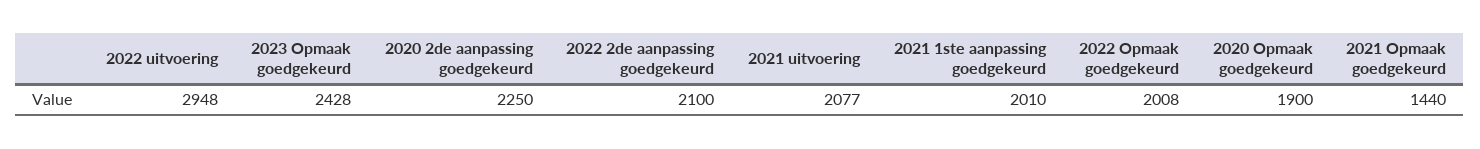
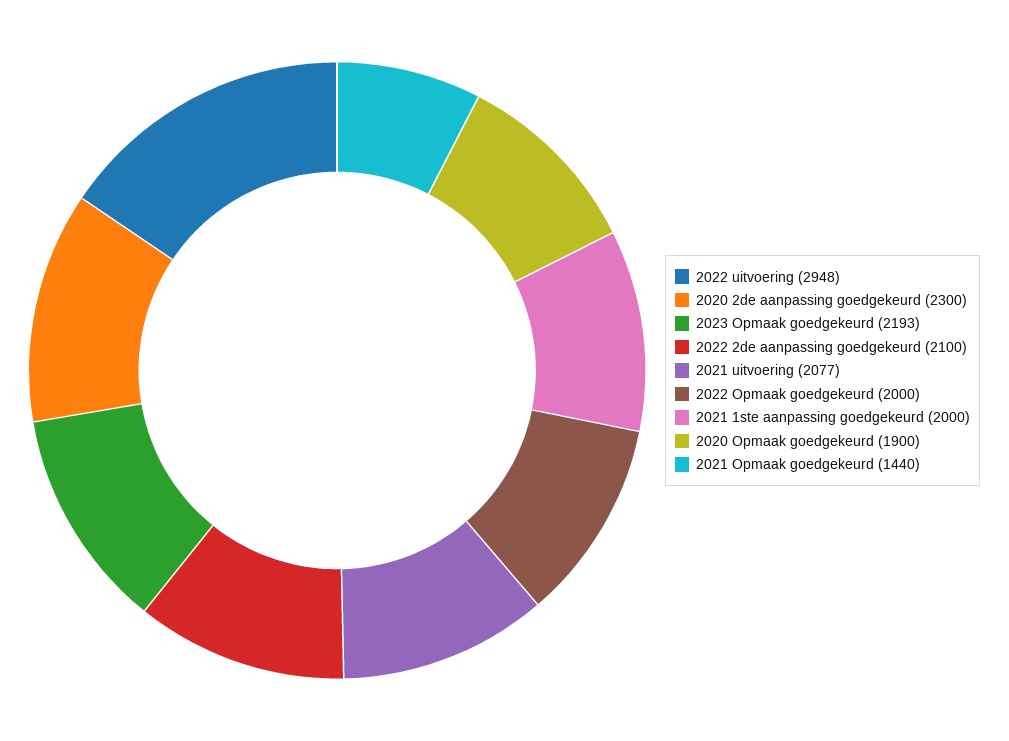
  {
    "2022 uitvoering": 2948,
-   "2023 Opmaak goedgekeurd": 2428,
+   "2023 Opmaak goedgekeurd": 2193,
-   "2020 2de aanpassing goedgekeurd": 2250,
+   "2020 2de aanpassing goedgekeurd": 2300,
    "2022 2de aanpassing goedgekeurd": 2100,
    "2021 uitvoering": 2077,
-   "2021 1ste aanpassing goedgekeurd": 2010,
+   "2021 1ste aanpassing goedgekeurd": 2000,
-   "2022 Opmaak goedgekeurd": 2008,
+   "2022 Opmaak goedgekeurd": 2000,
    "2020 Opmaak goedgekeurd": 1900,
    "2021 Opmaak goedgekeurd": 1440
  }

